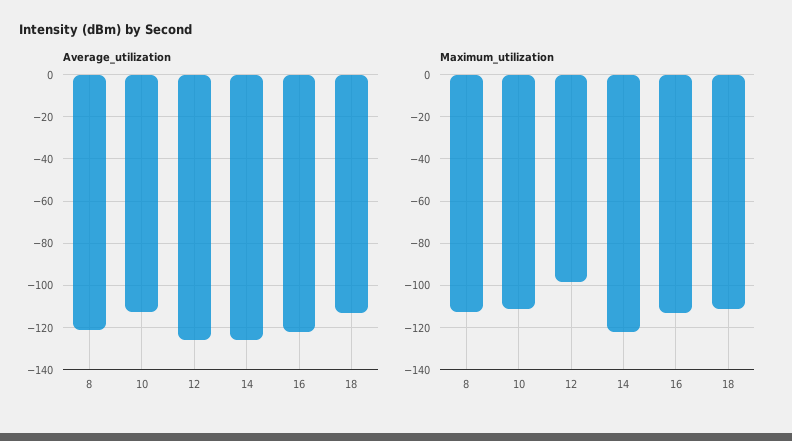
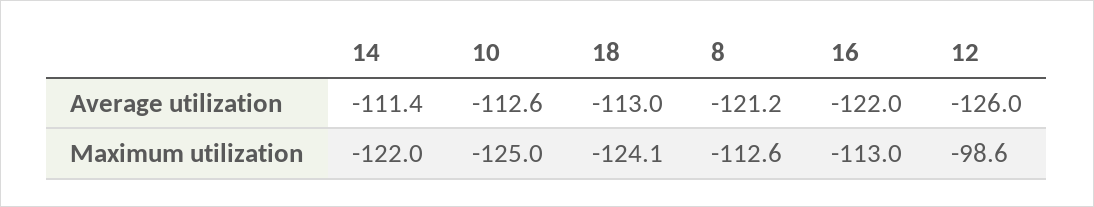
  {
    "Average_utilization": {
      "8": -121.2,
      "10": -112.6,
      "12": -126,
-     "14": -125,
+     "14": -111.4,
      "16": -122,
      "18": -113
    },
    "Maximum_utilization": {
      "8": -112.6,
-     "10": -110,
+     "10": -125,
      "12": -98.6,
      "14": -122,
      "16": -113,
-     "18": -110
+     "18": -124.1
    }
  }

